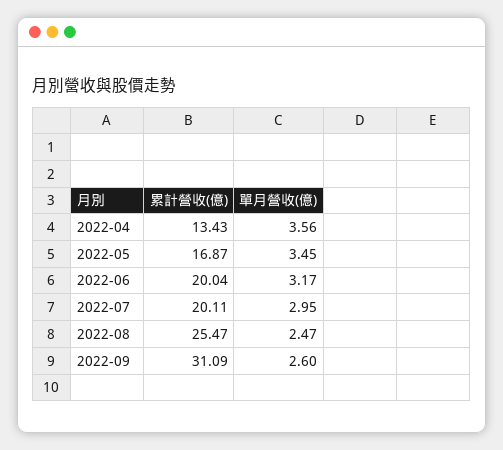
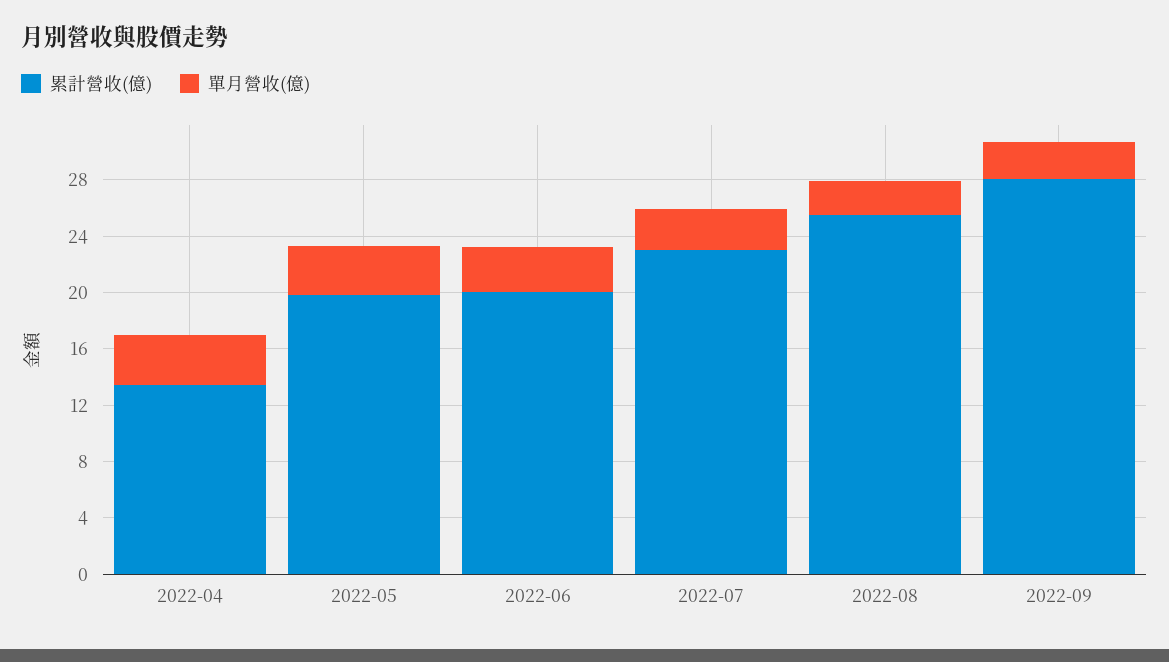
  {
    "累計營收(億)": {
      "2022-04": 13.43,
-     "2022-05": 16.87,
+     "2022-05": 20,
      "2022-06": 20.04,
-     "2022-07": 20.11,
+     "2022-07": 23,
      "2022-08": 25.47,
-     "2022-09": 31.09
+     "2022-09": 28
    },
    "單月營收(億)": {
      "2022-04": 3.56,
      "2022-05": 3.45,
      "2022-06": 3.17,
      "2022-07": 2.95,
      "2022-08": 2.47,
      "2022-09": 2.6
    }
  }

